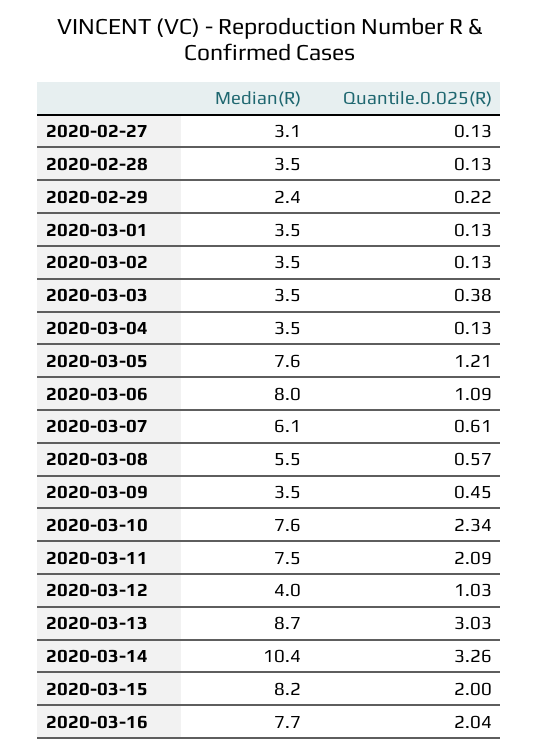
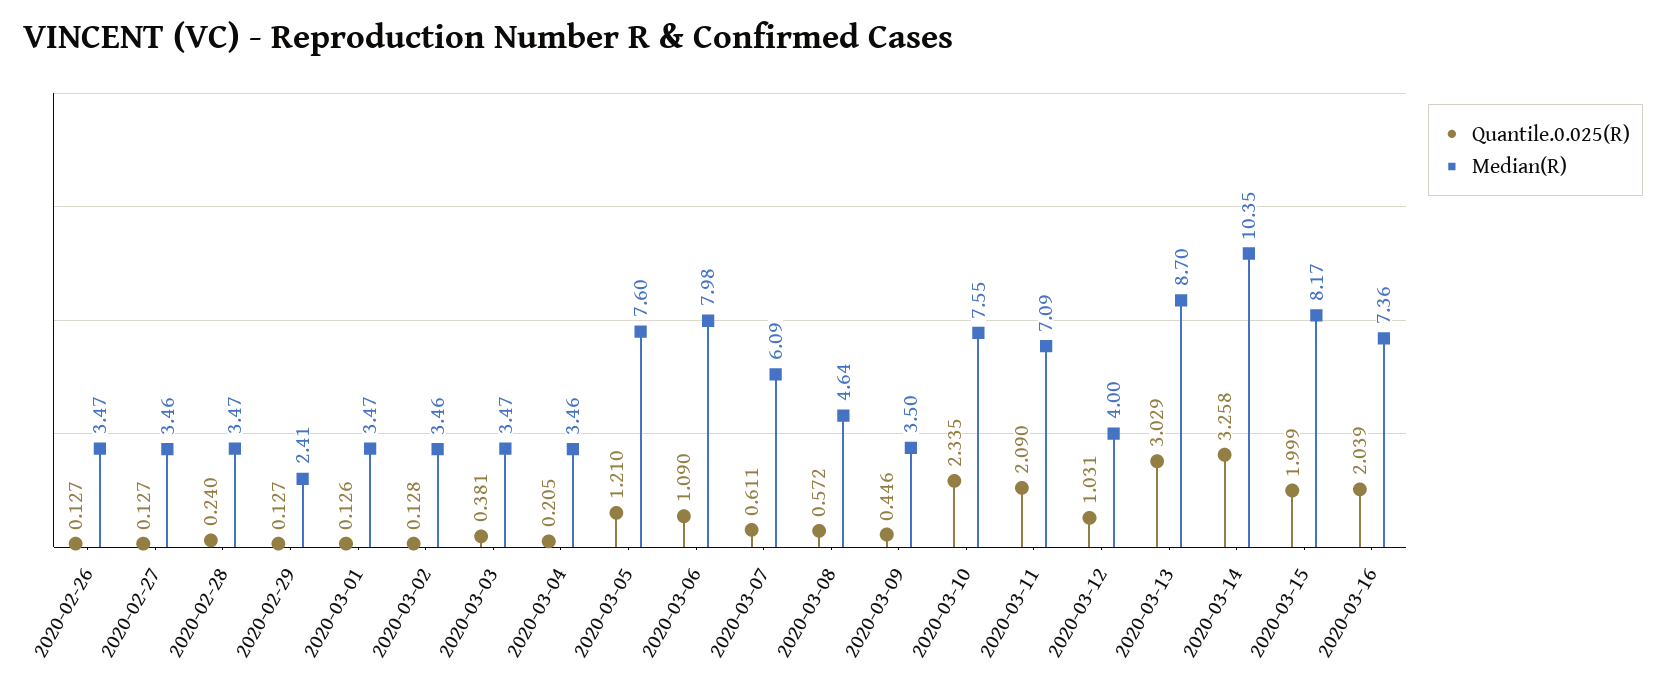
  {
    "Median(R)": {
-     "2020-02-27": 3.1,
+     "2020-02-27": 3.46,
      "2020-02-28": 3.47,
      "2020-02-29": 2.41,
      "2020-03-01": 3.47,
      "2020-03-02": 3.46,
      "2020-03-03": 3.47,
      "2020-03-04": 3.46,
      "2020-03-05": 7.6,
      "2020-03-06": 7.98,
      "2020-03-07": 6.09,
-     "2020-03-08": 5.5,
+     "2020-03-08": 4.64,
      "2020-03-09": 3.5,
      "2020-03-10": 7.55,
-     "2020-03-11": 7.5,
+     "2020-03-11": 7.09,
      "2020-03-12": 4,
      "2020-03-13": 8.7,
      "2020-03-14": 10.35,
      "2020-03-15": 8.17,
-     "2020-03-16": 7.7
+     "2020-03-16": 7.36,
+     "2020-02-26": 3.47
    },
    "Quantile.0.025(R)": {
      "2020-02-27": 0.127,
-     "2020-02-28": 0.13,
+     "2020-02-28": 0.24,
-     "2020-02-29": 0.22,
+     "2020-02-29": 0.127,
      "2020-03-01": 0.126,
      "2020-03-02": 0.128,
      "2020-03-03": 0.381,
-     "2020-03-04": 0.13,
+     "2020-03-04": 0.205,
      "2020-03-05": 1.21,
      "2020-03-06": 1.09,
      "2020-03-07": 0.611,
      "2020-03-08": 0.572,
      "2020-03-09": 0.446,
      "2020-03-10": 2.335,
      "2020-03-11": 2.09,
      "2020-03-12": 1.031,
      "2020-03-13": 3.029,
      "2020-03-14": 3.258,
      "2020-03-15": 1.999,
-     "2020-03-16": 2.039
+     "2020-03-16": 2.039,
+     "2020-02-26": 0.127
    }
  }

